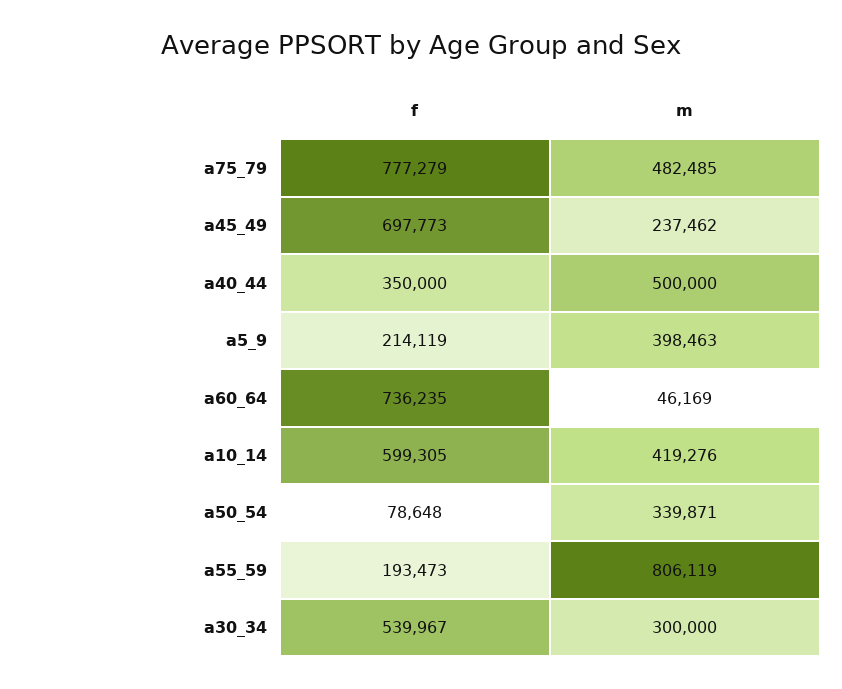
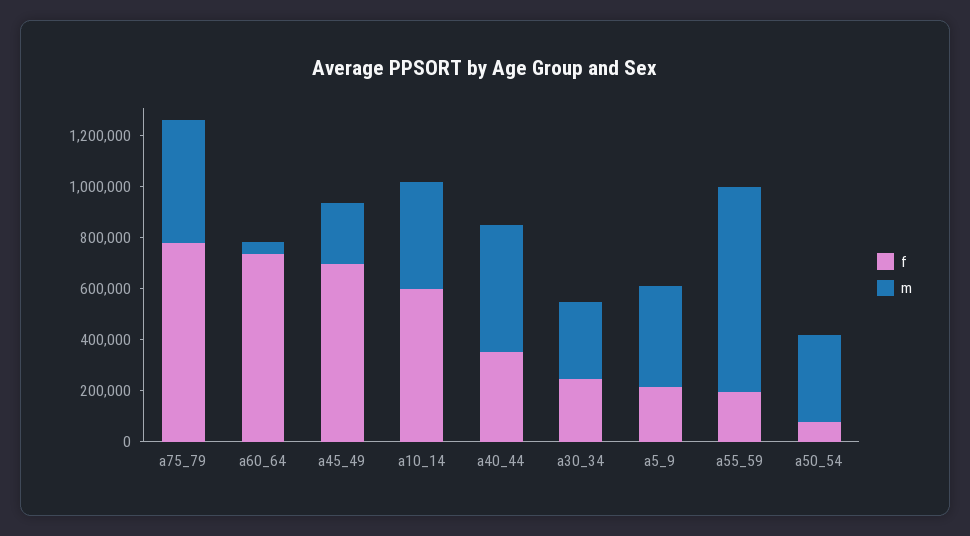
  {
    "f": {
      "a75_79": 777279,
      "a45_49": 697773,
      "a40_44": 350000,
      "a5_9": 214119,
      "a60_64": 736235,
      "a10_14": 599305,
      "a50_54": 78648,
      "a55_59": 193473,
-     "a30_34": 539967
+     "a30_34": 250000
    },
    "m": {
      "a75_79": 482485,
      "a45_49": 237462,
      "a40_44": 500000,
      "a5_9": 398463,
      "a60_64": 46169,
      "a10_14": 419276,
      "a50_54": 339871,
      "a55_59": 806119,
      "a30_34": 300000
    }
  }

